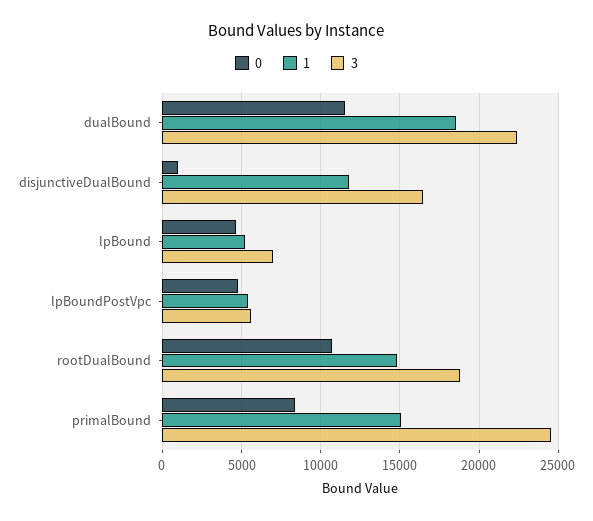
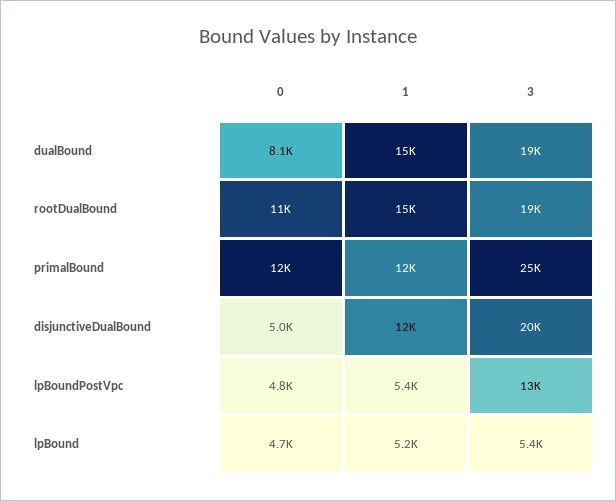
  {
    "0": {
-     "dualBound": 11500,
+     "dualBound": 8100,
-     "disjunctiveDualBound": 1000,
+     "disjunctiveDualBound": 5000,
      "lpBound": 4700,
      "lpBoundPostVpc": 4800,
      "rootDualBound": 11000,
-     "primalBound": 8500
+     "primalBound": 12000
    },
    "1": {
-     "dualBound": 18500,
+     "dualBound": 15000,
      "disjunctiveDualBound": 12000,
      "lpBound": 5200,
      "lpBoundPostVpc": 5400,
      "rootDualBound": 15000,
-     "primalBound": 15000
+     "primalBound": 12000
    },
    "3": {
-     "dualBound": 22500,
+     "dualBound": 19000,
-     "disjunctiveDualBound": 16500,
+     "disjunctiveDualBound": 20000,
-     "lpBound": 7000,
+     "lpBound": 5400,
-     "lpBoundPostVpc": 5500,
+     "lpBoundPostVpc": 13000,
      "rootDualBound": 19000,
      "primalBound": 25000
    }
  }

